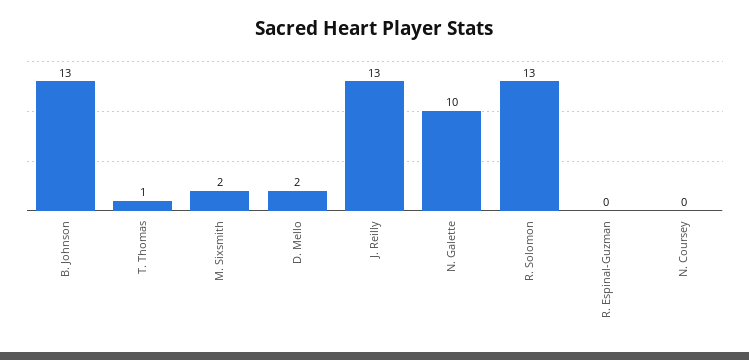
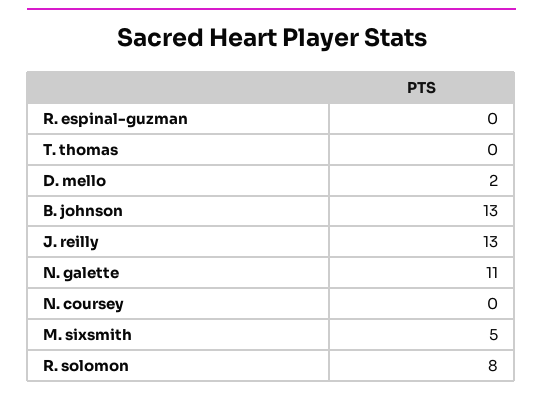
  {
    "B. Johnson": 13,
-   "T. Thomas": 1,
+   "T. Thomas": 0,
-   "M. Sixsmith": 2,
+   "M. Sixsmith": 5,
    "D. Mello": 2,
    "J. Reilly": 13,
-   "N. Galette": 10,
+   "N. Galette": 11,
-   "R. Solomon": 13,
+   "R. Solomon": 8,
    "R. Espinal-Guzman": 0,
    "N. Coursey": 0
  }

